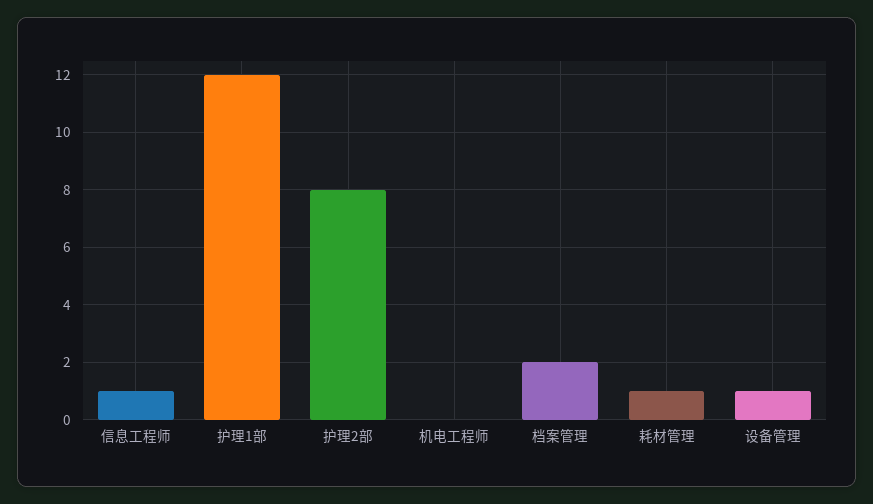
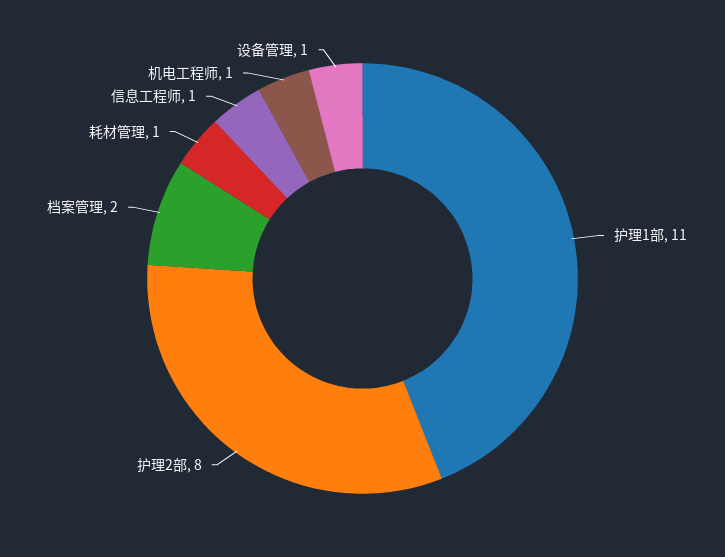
  {
    "信息工程师": 1,
-   "护理1部": 12,
+   "护理1部": 11,
    "护理2部": 8,
-   "机电工程师": 0,
+   "机电工程师": 1,
    "档案管理": 2,
    "耗材管理": 1,
    "设备管理": 1
  }

